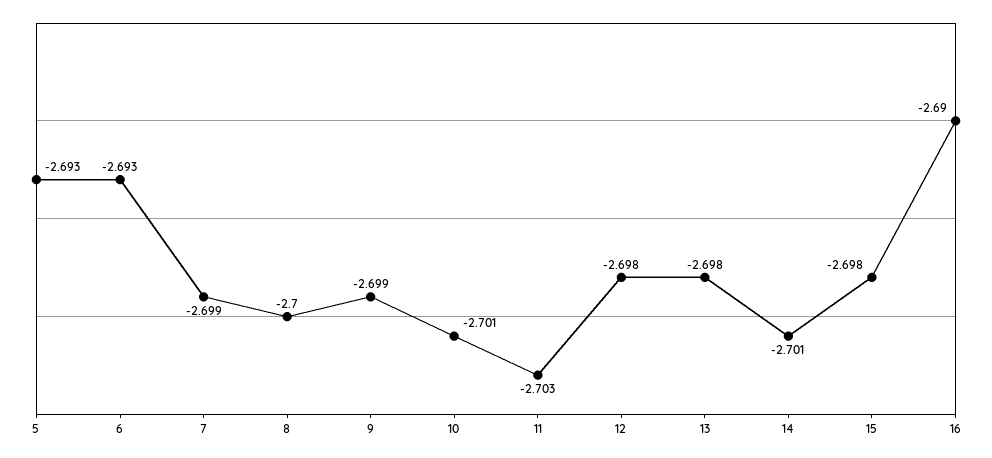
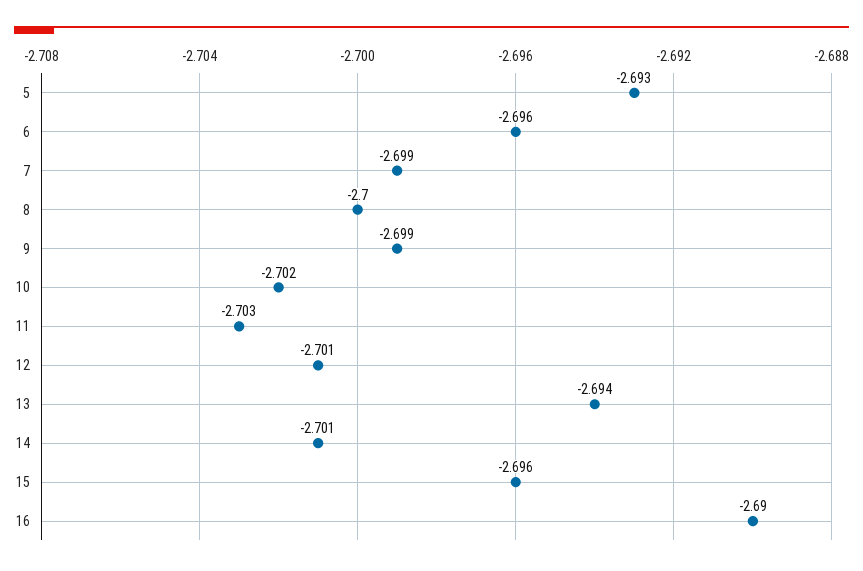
  {
    "5": -2.693,
-   "6": -2.693,
+   "6": -2.696,
    "7": -2.699,
    "8": -2.7,
    "9": -2.699,
-   "10": -2.701,
+   "10": -2.702,
    "11": -2.703,
-   "12": -2.698,
+   "12": -2.701,
-   "13": -2.698,
+   "13": -2.694,
    "14": -2.701,
-   "15": -2.698,
+   "15": -2.696,
    "16": -2.69
  }

